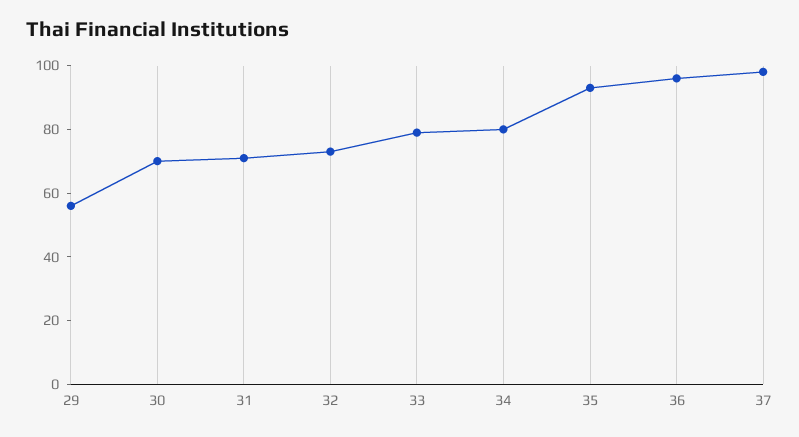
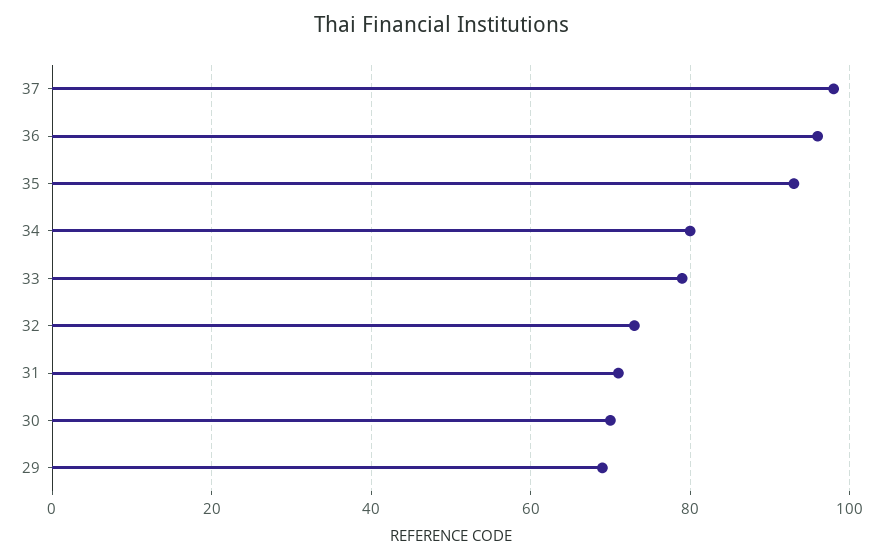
  {
-   "29": 55,
+   "29": 70,
    "30": 70,
    "31": 70,
    "32": 75,
    "33": 80,
    "34": 80,
    "35": 95,
    "36": 95,
    "37": 100
  }

